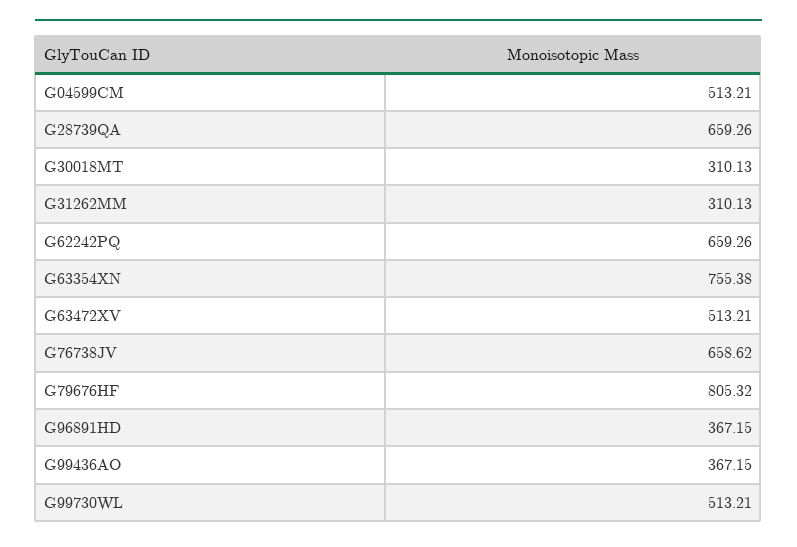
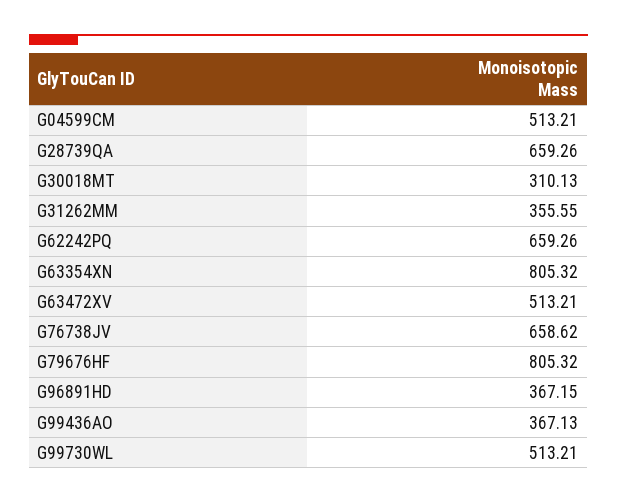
  {
    "G04599CM": 513.21,
    "G28739QA": 659.26,
    "G30018MT": 310.13,
-   "G31262MM": 310.13,
+   "G31262MM": 355.55,
    "G62242PQ": 659.26,
-   "G63354XN": 755.38,
+   "G63354XN": 805.32,
    "G63472XV": 513.21,
    "G76738JV": 658.62,
    "G79676HF": 805.32,
    "G96891HD": 367.15,
-   "G99436AO": 367.15,
+   "G99436AO": 367.13,
    "G99730WL": 513.21
  }

